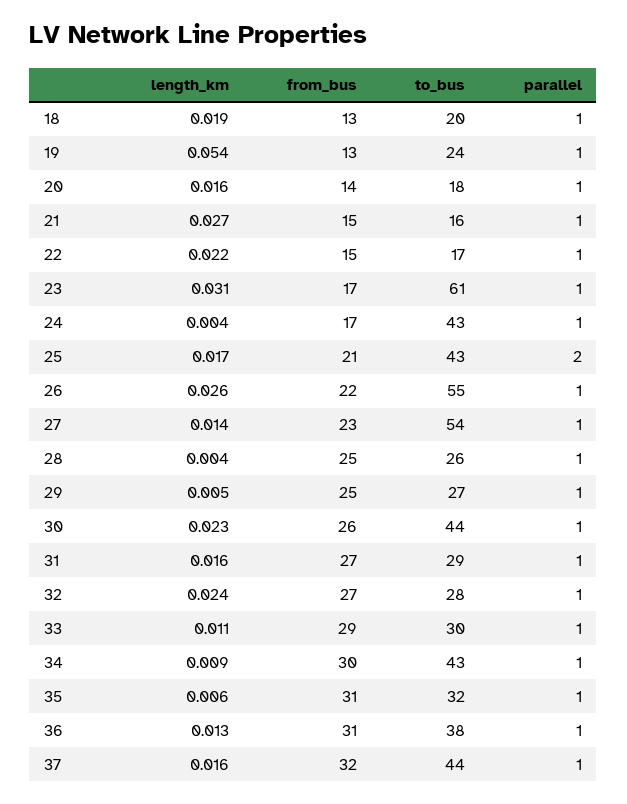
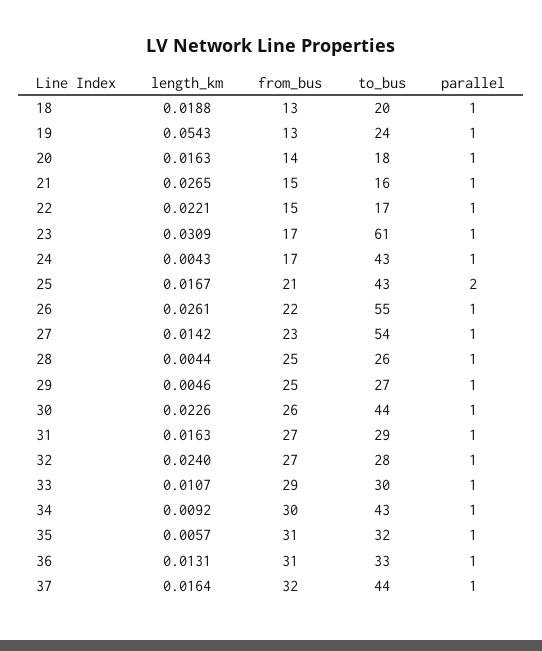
  {
    "length_km": {
      "18": 0.0188,
      "19": 0.0543,
      "20": 0.0163,
      "21": 0.0265,
      "22": 0.0221,
      "23": 0.0309,
      "24": 0.0043,
      "25": 0.0167,
      "26": 0.0261,
      "27": 0.0142,
      "28": 0.0044,
      "29": 0.0046,
      "30": 0.0226,
      "31": 0.0163,
      "32": 0.024,
      "33": 0.0107,
      "34": 0.0092,
      "35": 0.0057,
      "36": 0.0131,
      "37": 0.0164
    },
    "from_bus": {
      "18": 13,
      "19": 13,
      "20": 14,
      "21": 15,
      "22": 15,
      "23": 17,
      "24": 17,
      "25": 21,
      "26": 22,
      "27": 23,
      "28": 25,
      "29": 25,
      "30": 26,
      "31": 27,
      "32": 27,
      "33": 29,
      "34": 30,
      "35": 31,
      "36": 31,
      "37": 32
    },
    "to_bus": {
      "18": 20,
      "19": 24,
      "20": 18,
      "21": 16,
      "22": 17,
      "23": 61,
      "24": 43,
      "25": 43,
      "26": 55,
      "27": 54,
      "28": 26,
      "29": 27,
      "30": 44,
      "31": 29,
      "32": 28,
      "33": 30,
      "34": 43,
      "35": 32,
-     "36": 38,
+     "36": 33,
      "37": 44
    },
    "parallel": {
      "18": 1,
      "19": 1,
      "20": 1,
      "21": 1,
      "22": 1,
      "23": 1,
      "24": 1,
      "25": 2,
      "26": 1,
      "27": 1,
      "28": 1,
      "29": 1,
      "30": 1,
      "31": 1,
      "32": 1,
      "33": 1,
      "34": 1,
      "35": 1,
      "36": 1,
      "37": 1
    }
  }

